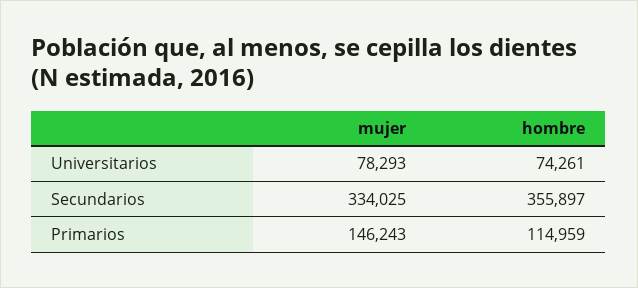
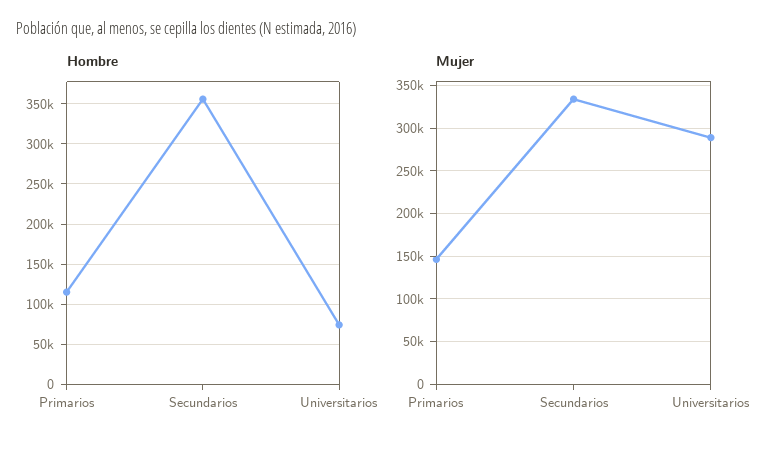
  {
    "mujer": {
-     "Universitarios": 78293,
+     "Universitarios": 290000,
      "Secundarios": 334025,
      "Primarios": 146243
    },
    "hombre": {
      "Universitarios": 74261,
      "Secundarios": 355897,
      "Primarios": 114959
    }
  }

